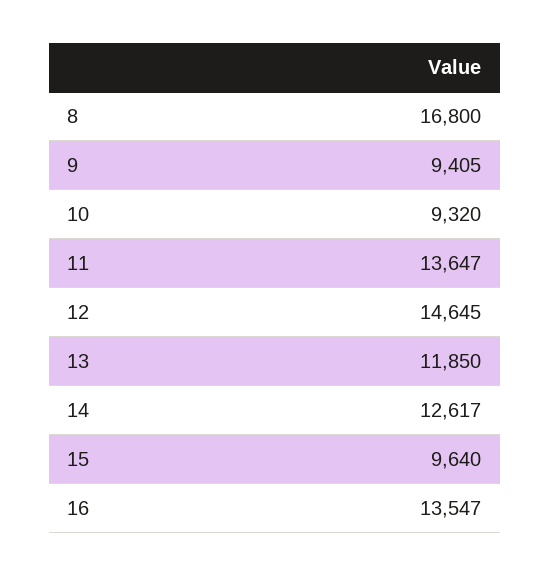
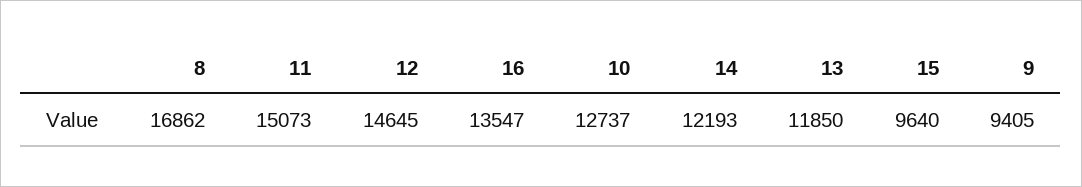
  {
-   "8": 16800,
+   "8": 16862,
    "9": 9405,
-   "10": 9320,
+   "10": 12737,
-   "11": 13647,
+   "11": 15073,
    "12": 14645,
    "13": 11850,
-   "14": 12617,
+   "14": 12193,
    "15": 9640,
    "16": 13547
  }

